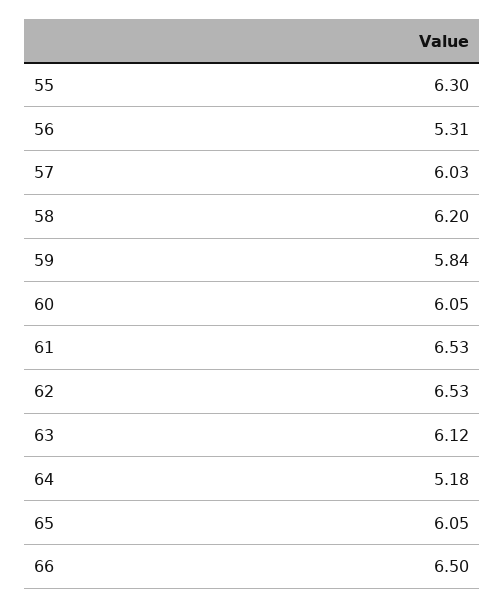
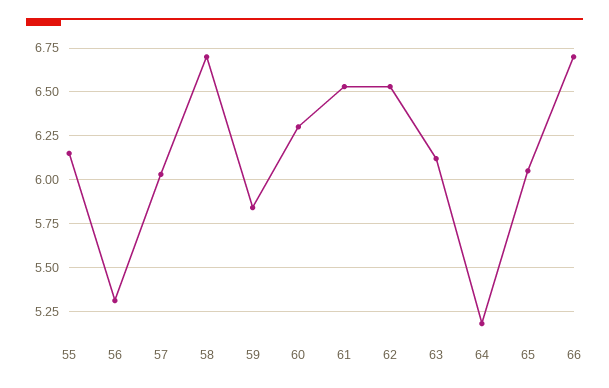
  {
-   "55": 6.3,
+   "55": 6.15,
    "56": 5.31,
    "57": 6.03,
-   "58": 6.2,
+   "58": 6.7,
    "59": 5.84,
-   "60": 6.05,
+   "60": 6.3,
    "61": 6.53,
    "62": 6.53,
    "63": 6.12,
    "64": 5.18,
    "65": 6.05,
-   "66": 6.5
+   "66": 6.7
  }

